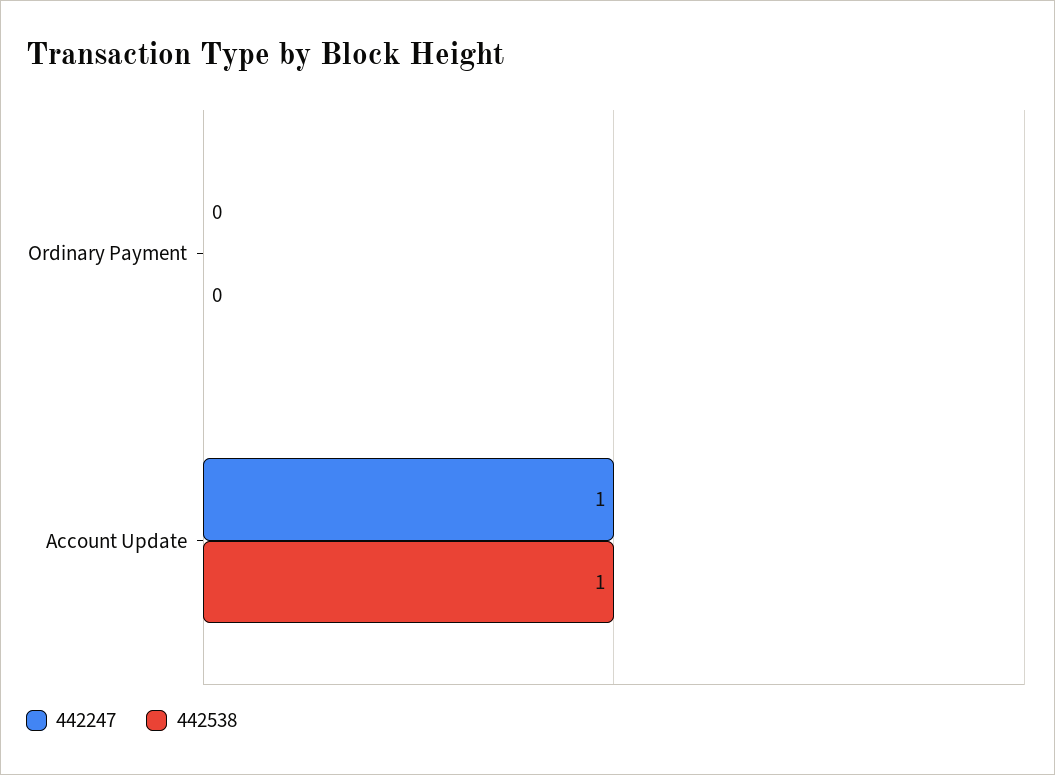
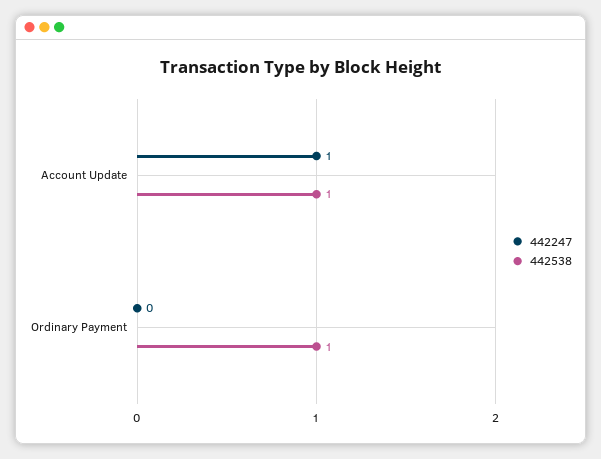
  {
    "442247": {
      "Ordinary Payment": 0,
      "Account Update": 1
    },
    "442538": {
-     "Ordinary Payment": 0,
+     "Ordinary Payment": 1,
      "Account Update": 1
    }
  }

